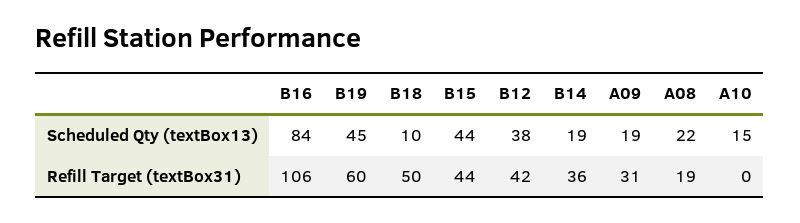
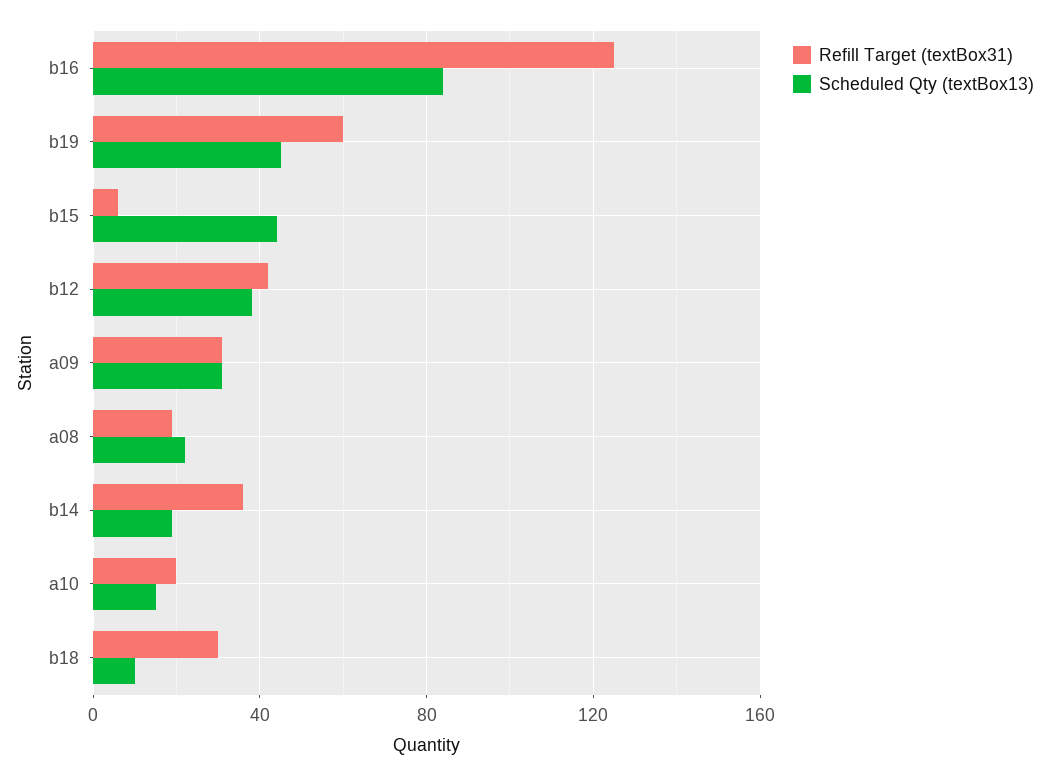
  {
    "Scheduled Qty (textBox13)": {
      "B16": 84,
      "B19": 45,
      "B18": 10,
      "B15": 44,
      "B12": 38,
      "B14": 19,
-     "A09": 19,
+     "A09": 30,
      "A08": 22,
      "A10": 15
    },
    "Refill Target (textBox31)": {
-     "B16": 106,
+     "B16": 125,
      "B19": 60,
-     "B18": 50,
+     "B18": 30,
-     "B15": 44,
+     "B15": 5,
      "B12": 42,
      "B14": 36,
      "A09": 31,
      "A08": 19,
-     "A10": 0
+     "A10": 20
    }
  }

